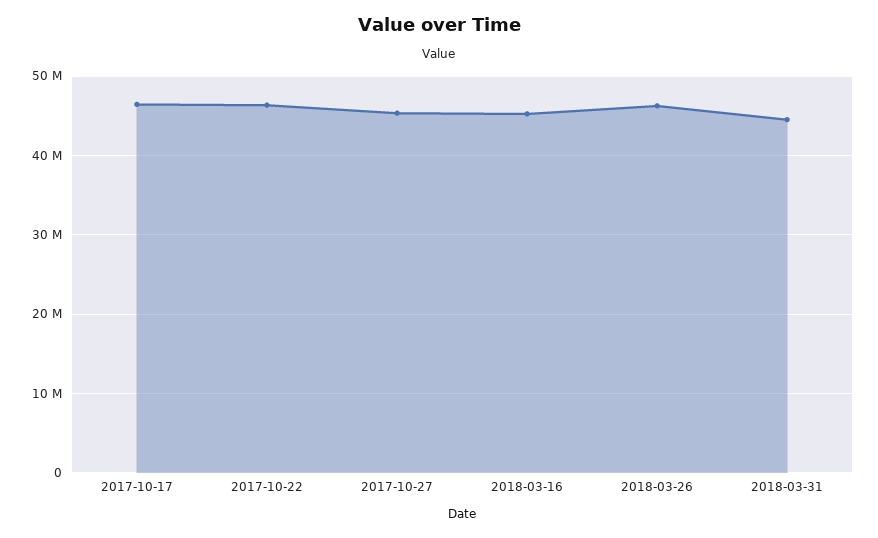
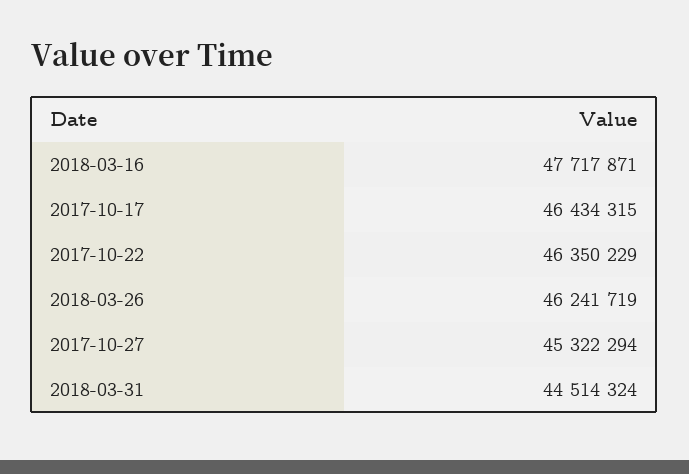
  {
    "2017-10-17": 46434315,
    "2017-10-22": 46350229,
    "2017-10-27": 45322294,
-   "2018-03-16": 45000000,
+   "2018-03-16": 47717871,
    "2018-03-26": 46241719,
    "2018-03-31": 44514324
  }

